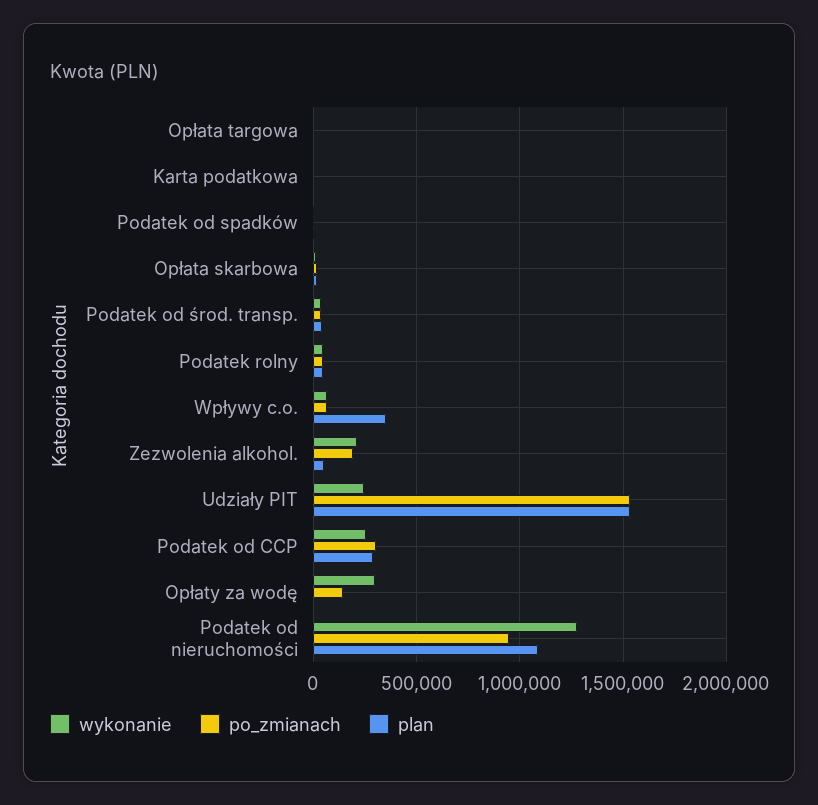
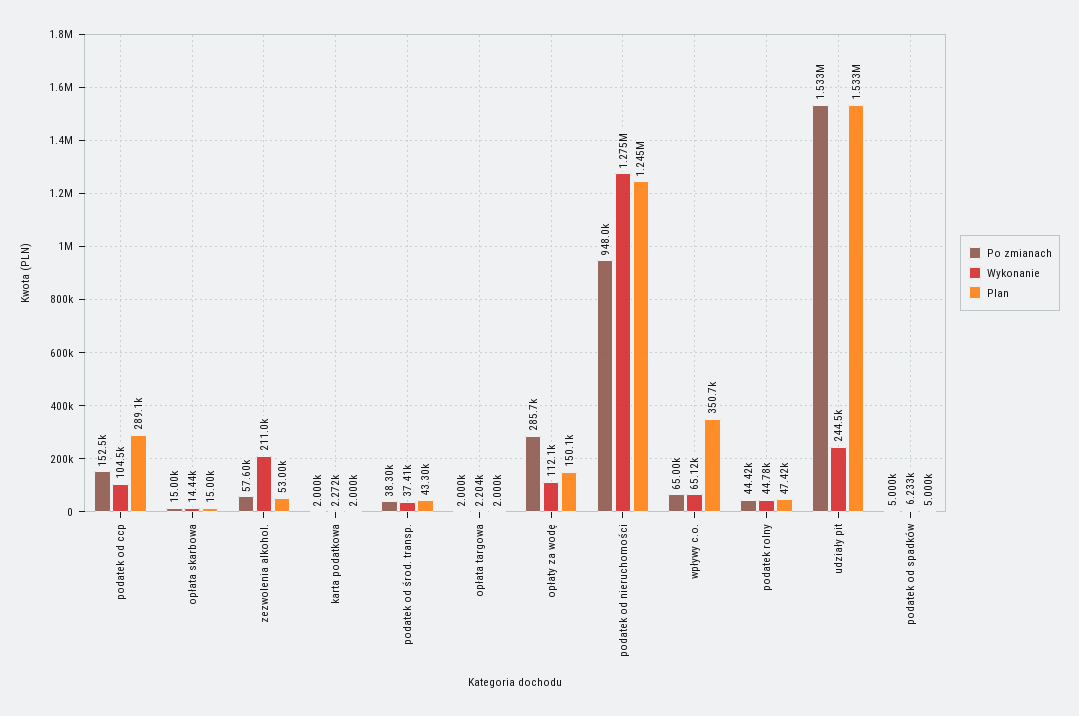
  {
    "wykonanie": {
      "Opłata targowa": 2204,
      "Karta podatkowa": 2272,
      "Podatek od spadków": 6233,
      "Opłata skarbowa": 14440,
      "Podatek od środ. transp.": 37410,
      "Podatek rolny": 44780,
      "Wpływy c.o.": 65120,
      "Zezwolenia alkohol.": 211000,
      "Udziały PIT": 244500,
-     "Podatek od CCP": 250000,
+     "Podatek od CCP": 104500,
-     "Opłaty za wodę": 300000,
+     "Opłaty za wodę": 112100,
      "Podatek od nieruchomości": 1275000
    },
    "po_zmianach": {
      "Opłata targowa": 2000,
      "Karta podatkowa": 2000,
      "Podatek od spadków": 5000,
      "Opłata skarbowa": 15000,
      "Podatek od środ. transp.": 38300,
      "Podatek rolny": 44420,
      "Wpływy c.o.": 65000,
-     "Zezwolenia alkohol.": 200000,
+     "Zezwolenia alkohol.": 57600,
      "Udziały PIT": 1533000,
-     "Podatek od CCP": 300000,
+     "Podatek od CCP": 152500,
-     "Opłaty za wodę": 150000,
+     "Opłaty za wodę": 285700,
      "Podatek od nieruchomości": 948000
    },
    "plan": {
      "Opłata targowa": 2000,
      "Karta podatkowa": 2000,
      "Podatek od spadków": 5000,
      "Opłata skarbowa": 15000,
      "Podatek od środ. transp.": 43300,
      "Podatek rolny": 47420,
      "Wpływy c.o.": 350700,
      "Zezwolenia alkohol.": 53000,
      "Udziały PIT": 1533000,
      "Podatek od CCP": 289100,
-     "Opłaty za wodę": 0,
+     "Opłaty za wodę": 150100,
-     "Podatek od nieruchomości": 1100000
+     "Podatek od nieruchomości": 1245000
    }
  }

